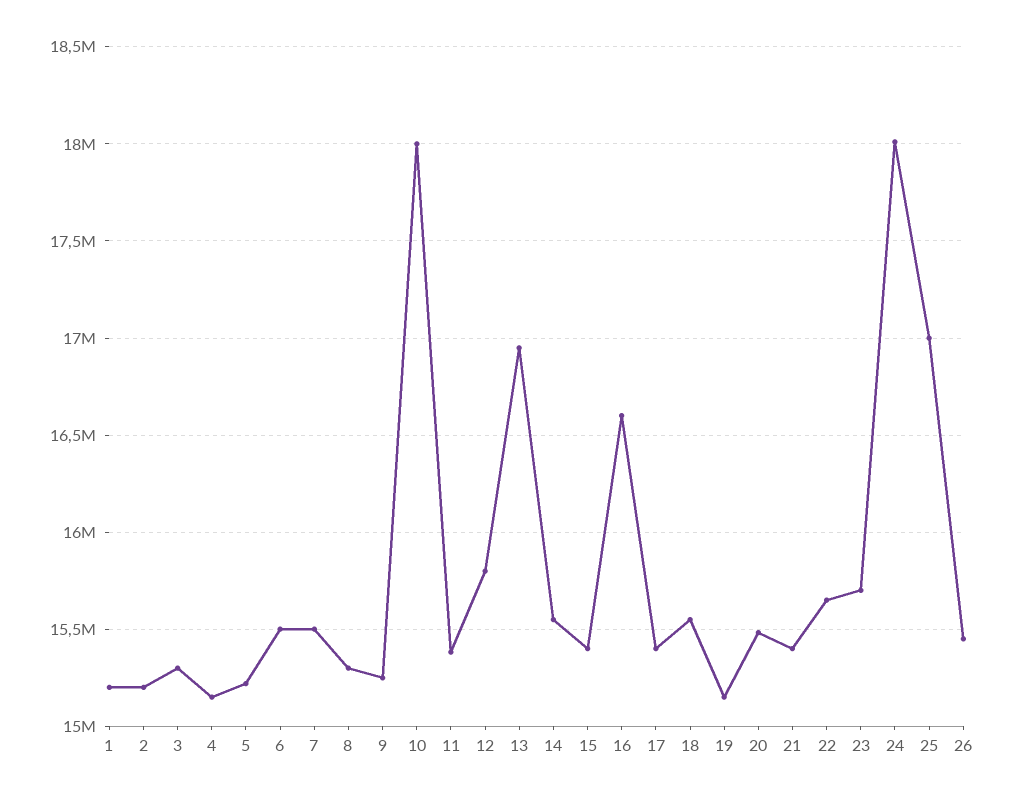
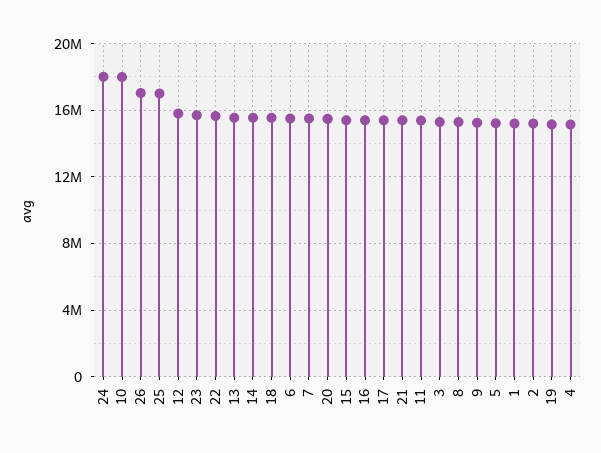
  {
    "1": 15200000,
    "2": 15200000,
    "3": 15300000,
    "4": 15150000,
    "5": 15200000,
    "6": 15500000,
    "7": 15500000,
    "8": 15300000,
    "9": 15250000,
    "10": 18000000,
    "11": 15400000,
    "12": 15800000,
-   "13": 16950000,
+   "13": 15500000,
    "14": 15550000,
    "15": 15400000,
-   "16": 16600000,
+   "16": 15500000,
    "17": 15400000,
    "18": 15550000,
    "19": 15150000,
    "20": 15500000,
    "21": 15400000,
    "22": 15650000,
    "23": 15700000,
    "24": 18000000,
    "25": 17000000,
-   "26": 15450000
+   "26": 17000000
  }

